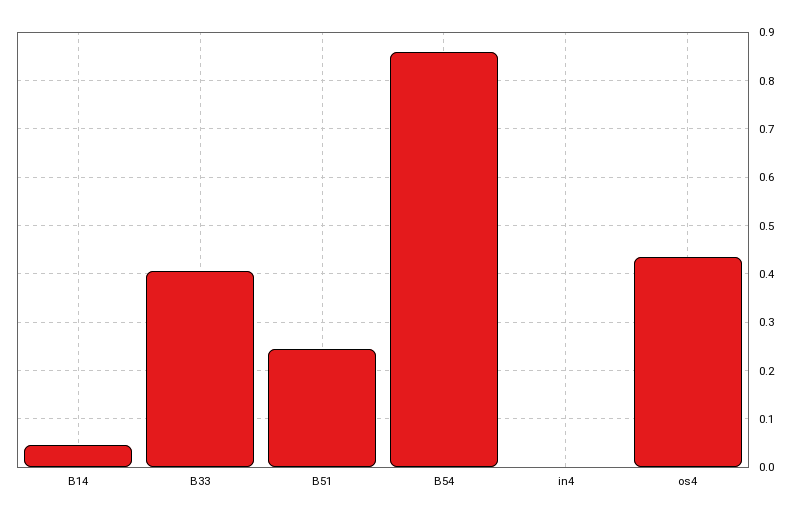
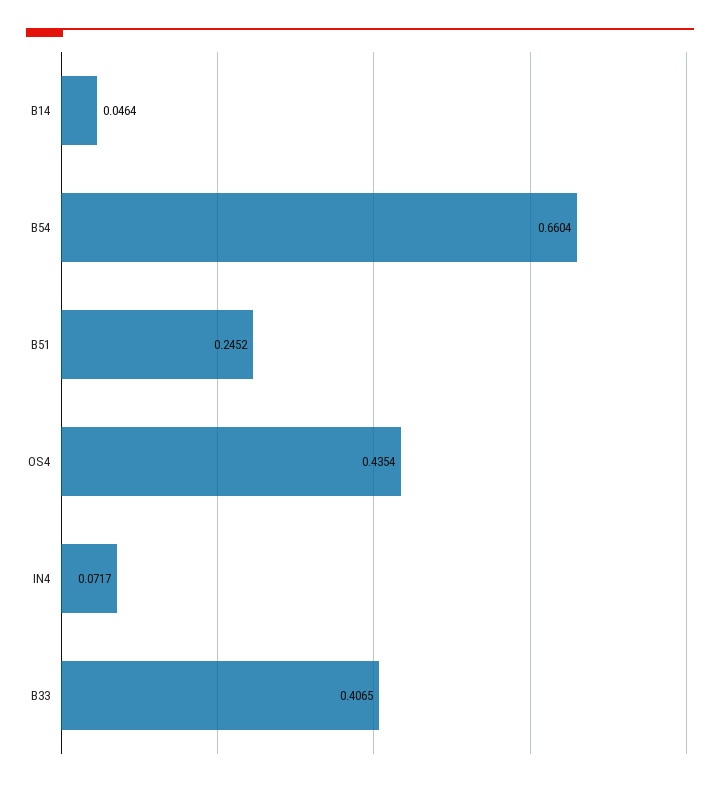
  {
    "B14": 0.0464,
    "B33": 0.4065,
    "B51": 0.2452,
-   "B54": 0.86,
+   "B54": 0.6604,
-   "in4": 0,
+   "in4": 0.0717,
    "os4": 0.4354
  }

